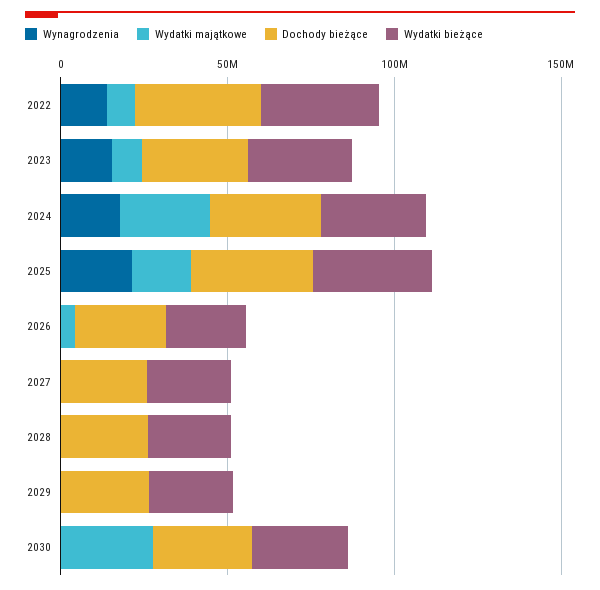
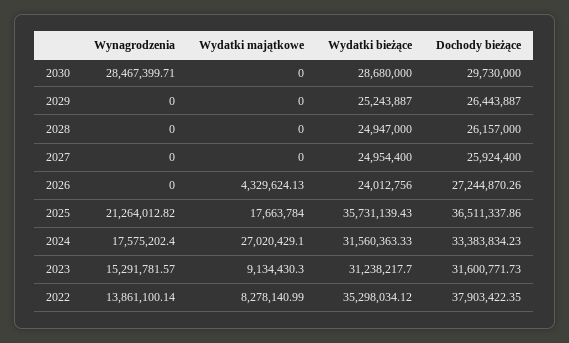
  {
    "Wynagrodzenia": {
      "2022": 13861100.14,
      "2023": 15291781.57,
      "2024": 17575202.4,
      "2025": 21264012.82,
      "2026": 0,
      "2027": 0,
      "2028": 0,
      "2029": 0,
-     "2030": 0
+     "2030": 28467399.71
    },
    "Wydatki majątkowe": {
      "2022": 8278140.99,
      "2023": 9134430.3,
      "2024": 27020429.1,
      "2025": 17663784,
      "2026": 4329624.13,
      "2027": 0,
      "2028": 0,
      "2029": 0,
-     "2030": 30000000
+     "2030": 0
    },
    "Dochody bieżące": {
      "2022": 37903422.35,
      "2023": 31600771.73,
      "2024": 33383834.23,
      "2025": 36511337.86,
      "2026": 27244870.26,
      "2027": 25924400,
      "2028": 26157000,
      "2029": 26443887,
      "2030": 29730000
    },
    "Wydatki bieżące": {
      "2022": 35298034.12,
      "2023": 31238217.7,
      "2024": 31560363.33,
      "2025": 35731139.43,
      "2026": 24012756,
      "2027": 24954400,
      "2028": 24947000,
      "2029": 25243887,
      "2030": 28680000
    }
  }

